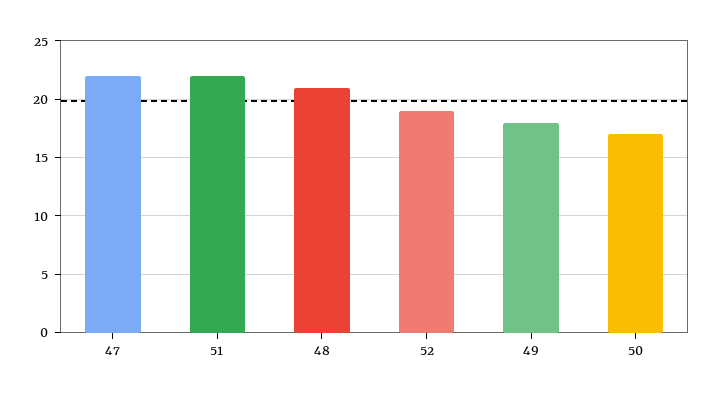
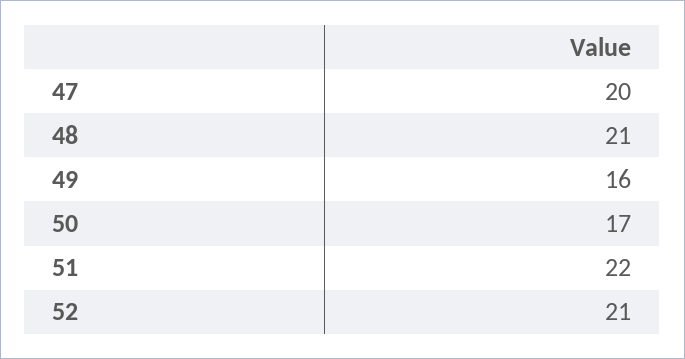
  {
-   "47": 22,
+   "47": 20,
    "51": 22,
    "48": 21,
-   "52": 19,
+   "52": 21,
-   "49": 18,
+   "49": 16,
    "50": 17
  }

